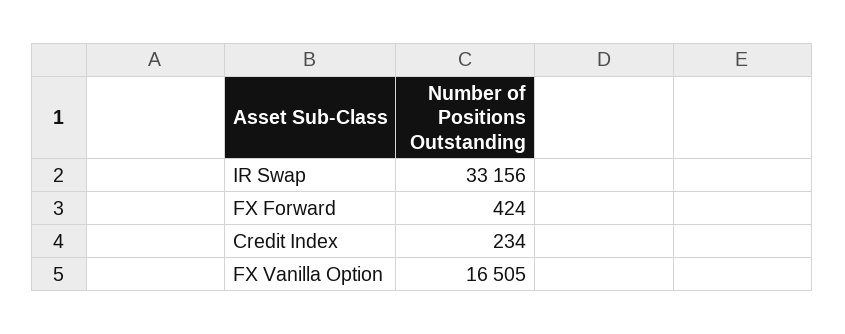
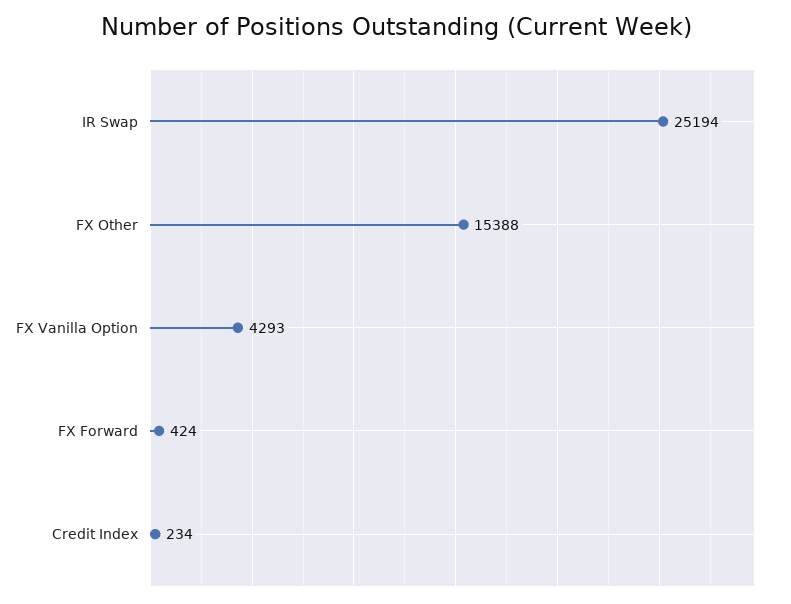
  {
-   "IR Swap": 33156,
+   "IR Swap": 25194,
    "FX Forward": 424,
    "Credit Index": 234,
-   "FX Vanilla Option": 16505
+   "FX Vanilla Option": 4293,
+   "FX Other": 15388
  }

